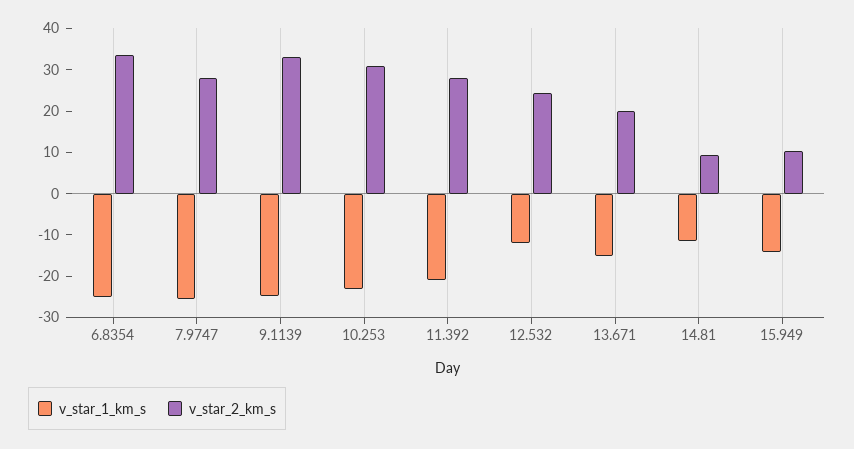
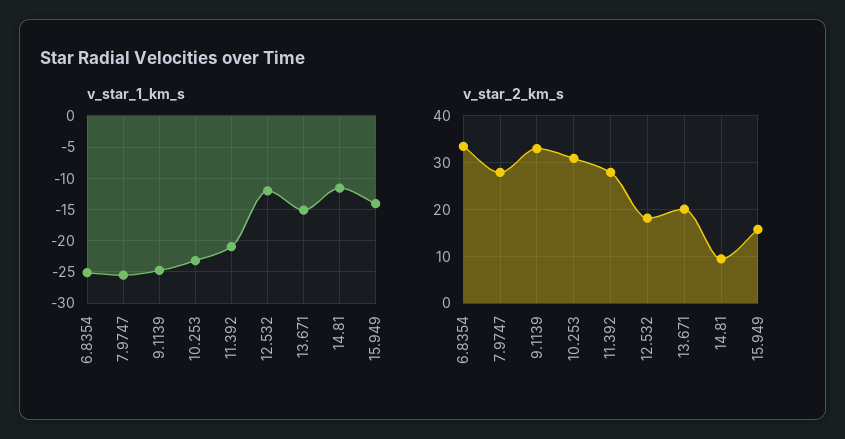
  {
    "v_star_1_km_s": {
      "6.8354": -25,
      "7.9747": -26,
      "9.1139": -25,
      "10.253": -23,
      "11.392": -21,
      "12.532": -12,
      "13.671": -15,
      "14.81": -12,
      "15.949": -14
    },
    "v_star_2_km_s": {
      "6.8354": 34,
      "7.9747": 28,
      "9.1139": 34,
      "10.253": 30,
      "11.392": 28,
-     "12.532": 24,
+     "12.532": 18,
      "13.671": 20,
      "14.81": 10,
-     "15.949": 10
+     "15.949": 16
    }
  }

